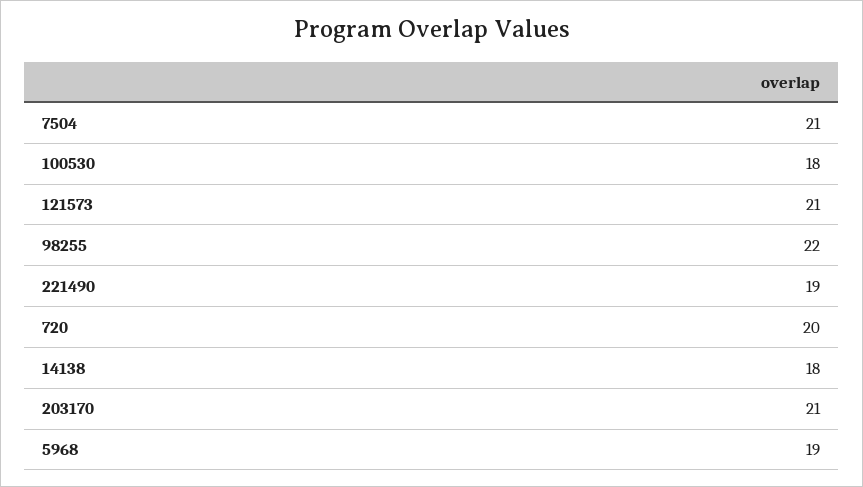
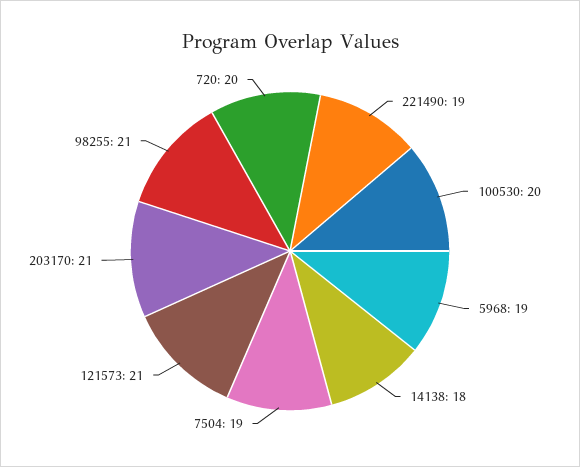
  {
-   "7504": 21,
+   "7504": 19,
-   "100530": 18,
+   "100530": 20,
    "121573": 21,
-   "98255": 22,
+   "98255": 21,
    "221490": 19,
    "720": 20,
    "14138": 18,
    "203170": 21,
    "5968": 19
  }

